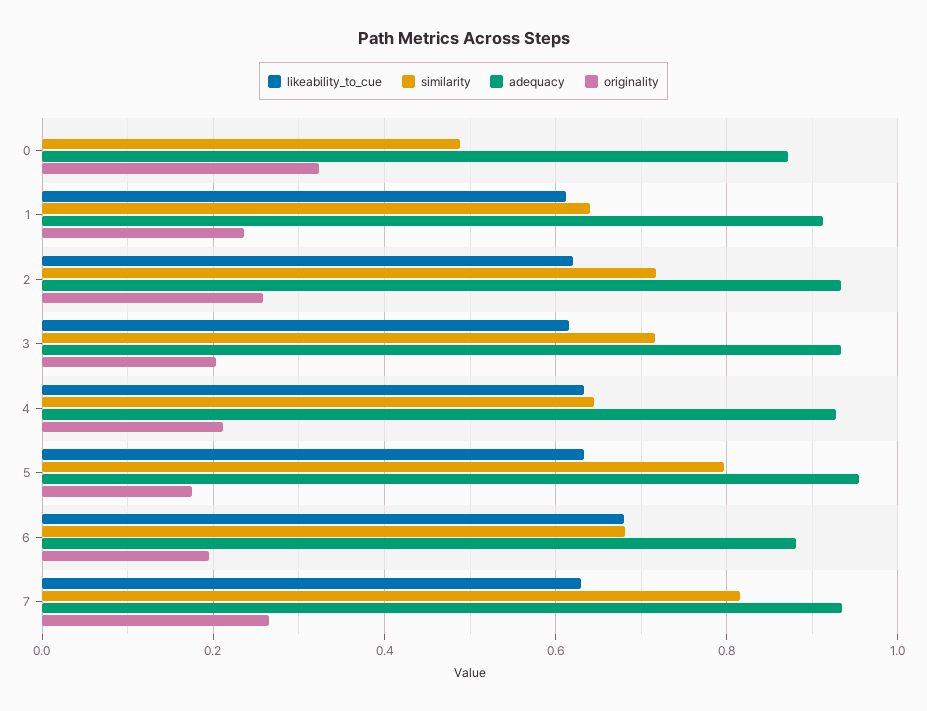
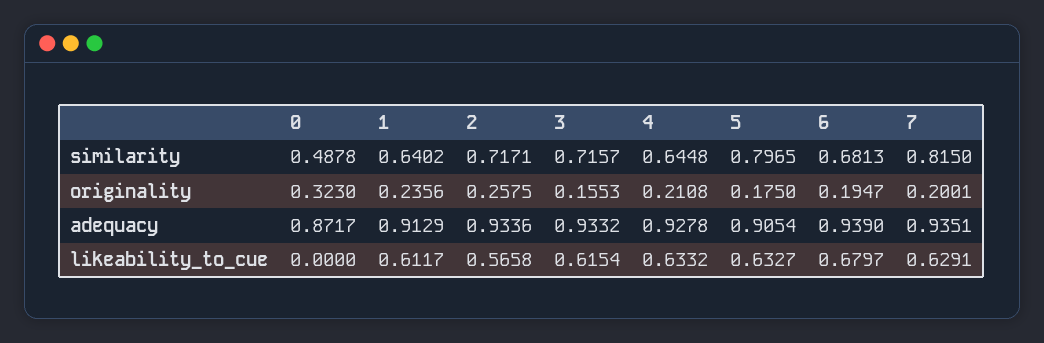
  {
    "likeability_to_cue": {
      "0": 0,
      "1": 0.6117,
-     "2": 0.62,
+     "2": 0.5658,
      "3": 0.6154,
      "4": 0.6332,
      "5": 0.6327,
      "6": 0.6797,
      "7": 0.6291
    },
    "similarity": {
      "0": 0.4878,
      "1": 0.6402,
      "2": 0.7171,
      "3": 0.7157,
      "4": 0.6448,
      "5": 0.7965,
      "6": 0.6813,
      "7": 0.815
    },
    "adequacy": {
      "0": 0.8717,
      "1": 0.9129,
      "2": 0.9336,
      "3": 0.9332,
      "4": 0.9278,
-     "5": 0.96,
+     "5": 0.9054,
-     "6": 0.88,
+     "6": 0.939,
      "7": 0.9351
    },
    "originality": {
      "0": 0.323,
      "1": 0.2356,
      "2": 0.2575,
-     "3": 0.2,
+     "3": 0.1553,
      "4": 0.2108,
      "5": 0.175,
      "6": 0.1947,
-     "7": 0.26
+     "7": 0.2001
    }
  }

